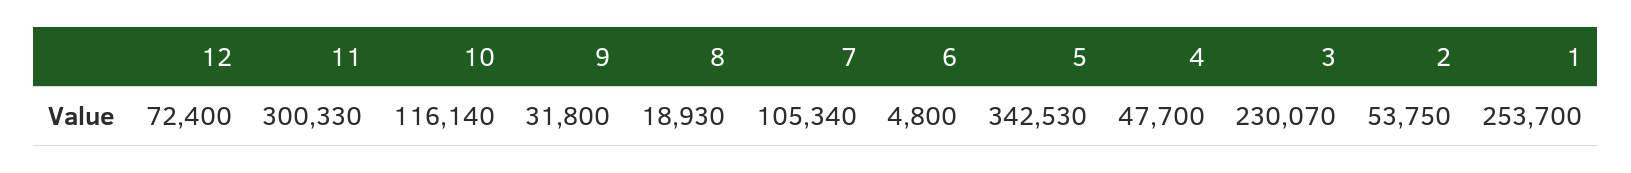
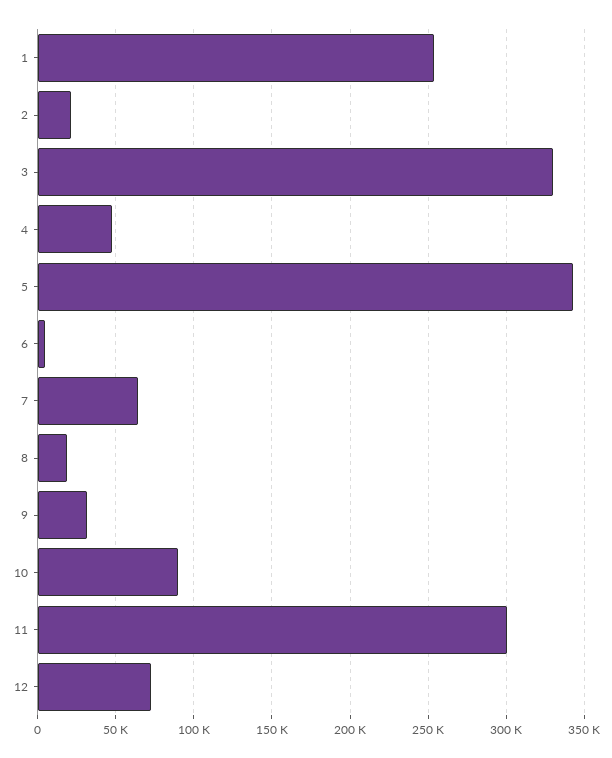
  {
    "12": 72400,
    "11": 300330,
-   "10": 116140,
+   "10": 90000,
    "9": 31800,
    "8": 18930,
-   "7": 105340,
+   "7": 65000,
    "6": 4800,
    "5": 342530,
    "4": 47700,
-   "3": 230070,
+   "3": 330000,
-   "2": 53750,
+   "2": 20000,
    "1": 253700
  }

